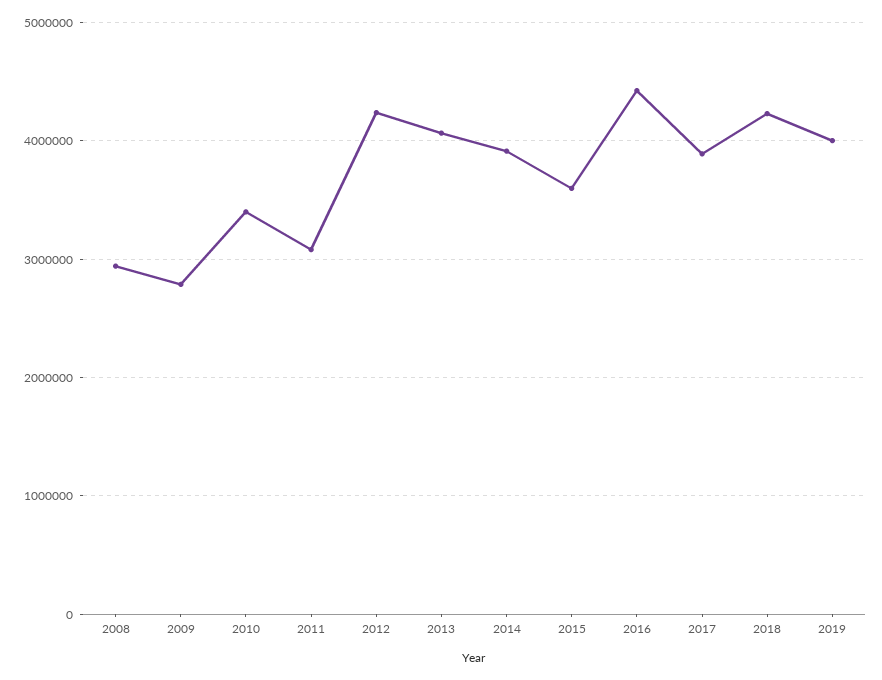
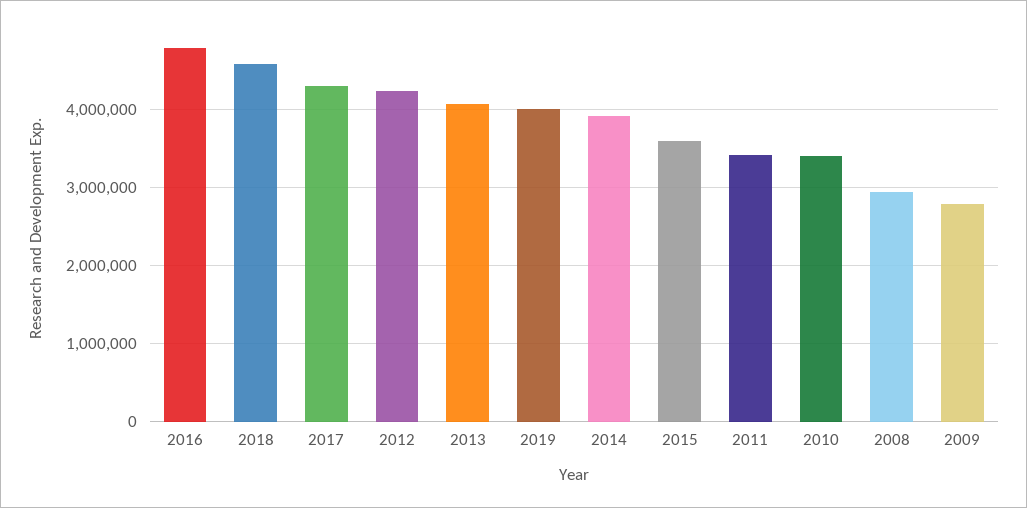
  {
    "2008": 2900000,
    "2009": 2800000,
    "2010": 3400000,
-   "2011": 3100000,
+   "2011": 3400000,
    "2012": 4200000,
    "2013": 4100000,
    "2014": 3900000,
    "2015": 3600000,
-   "2016": 4400000,
+   "2016": 4800000,
-   "2017": 3900000,
+   "2017": 4300000,
-   "2018": 4200000,
+   "2018": 4600000,
    "2019": 4000000
  }

